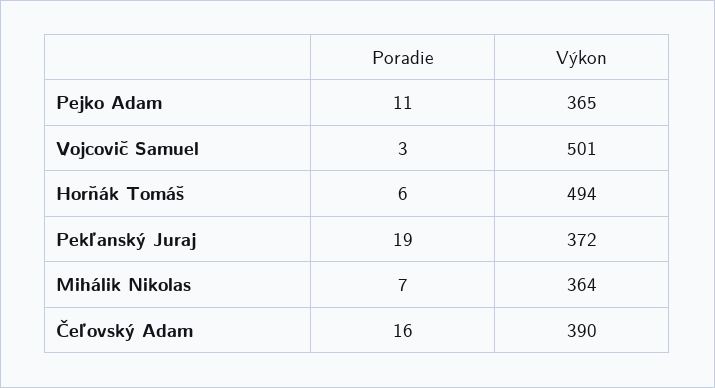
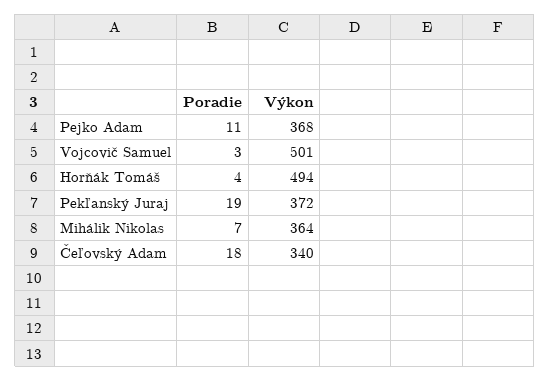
  {
    "Poradie": {
      "Pejko Adam": 11,
      "Vojcovič Samuel": 3,
-     "Horňák Tomáš": 6,
+     "Horňák Tomáš": 4,
      "Pekľanský Juraj": 19,
      "Mihálik Nikolas": 7,
-     "Čeľovský Adam": 16
+     "Čeľovský Adam": 18
    },
    "Výkon": {
-     "Pejko Adam": 365,
+     "Pejko Adam": 368,
      "Vojcovič Samuel": 501,
      "Horňák Tomáš": 494,
      "Pekľanský Juraj": 372,
      "Mihálik Nikolas": 364,
-     "Čeľovský Adam": 390
+     "Čeľovský Adam": 340
    }
  }

